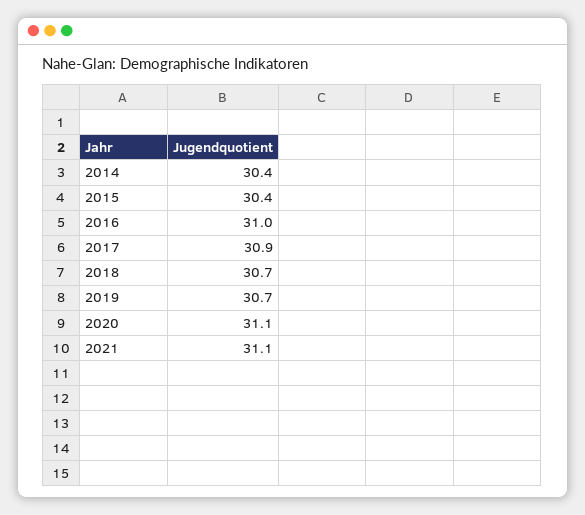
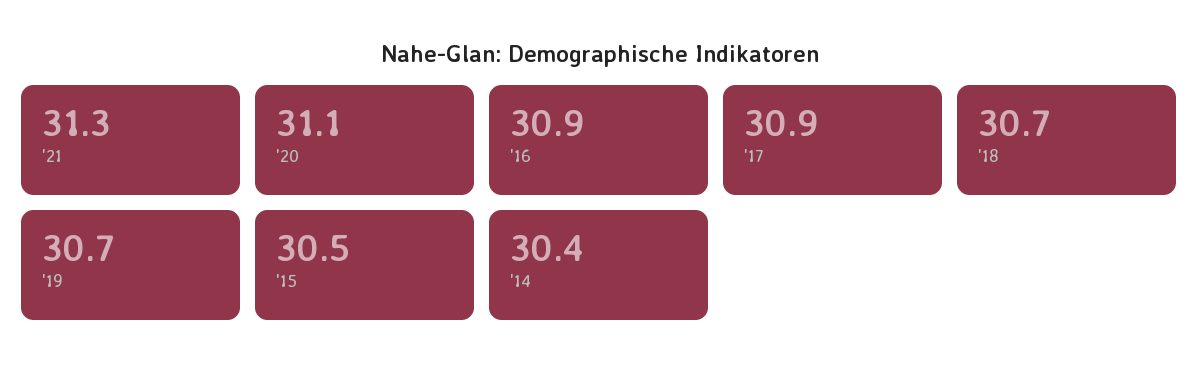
  {
    "2014": 30.4,
-   "2015": 30.4,
+   "2015": 30.5,
-   "2016": 31,
+   "2016": 30.9,
    "2017": 30.9,
    "2018": 30.7,
    "2019": 30.7,
    "2020": 31.1,
-   "2021": 31.1
+   "2021": 31.3
  }

